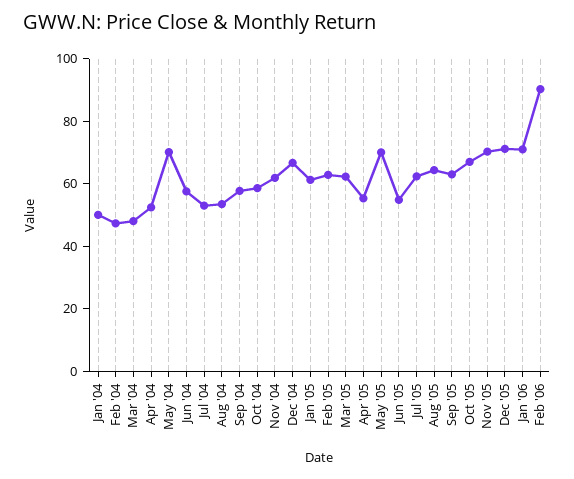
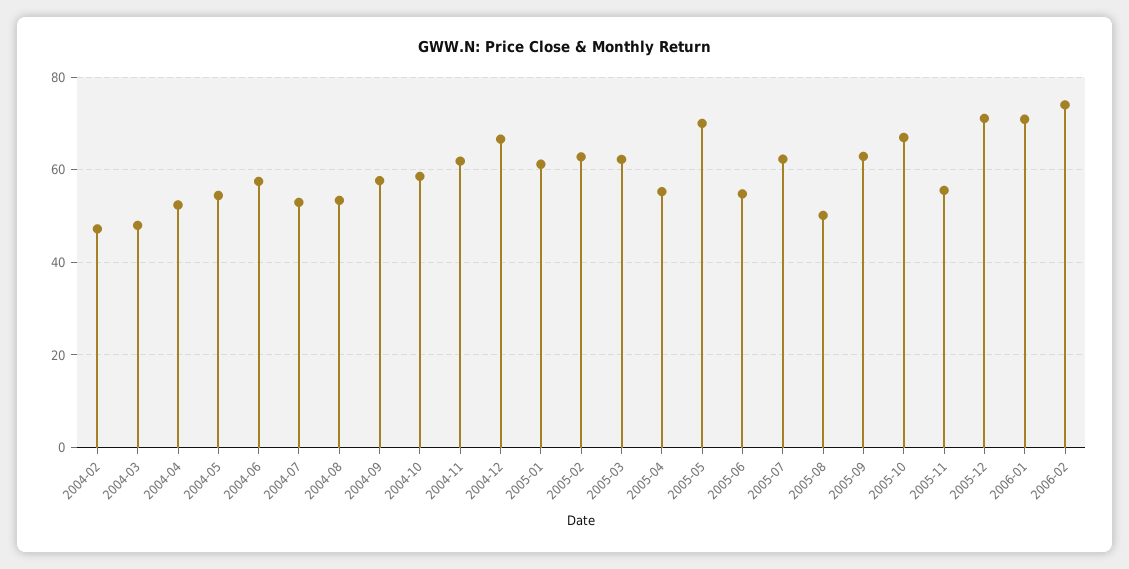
  {
-   "Jan '04": 50,
    "Feb '04": 48,
    "Mar '04": 48,
    "Apr '04": 52,
-   "May '04": 70,
+   "May '04": 54,
    "Jun '04": 58,
    "Jul '04": 52,
    "Aug '04": 54,
    "Sep '04": 58,
    "Oct '04": 58,
    "Nov '04": 62,
    "Dec '04": 66,
    "Jan '05": 62,
    "Feb '05": 62,
    "Mar '05": 62,
    "Apr '05": 56,
    "May '05": 70,
    "Jun '05": 54,
    "Jul '05": 62,
-   "Aug '05": 65,
+   "Aug '05": 50,
    "Sep '05": 62,
    "Oct '05": 66,
-   "Nov '05": 70,
+   "Nov '05": 56,
    "Dec '05": 72,
    "Jan '06": 70,
-   "Feb '06": 90
+   "Feb '06": 74
  }

